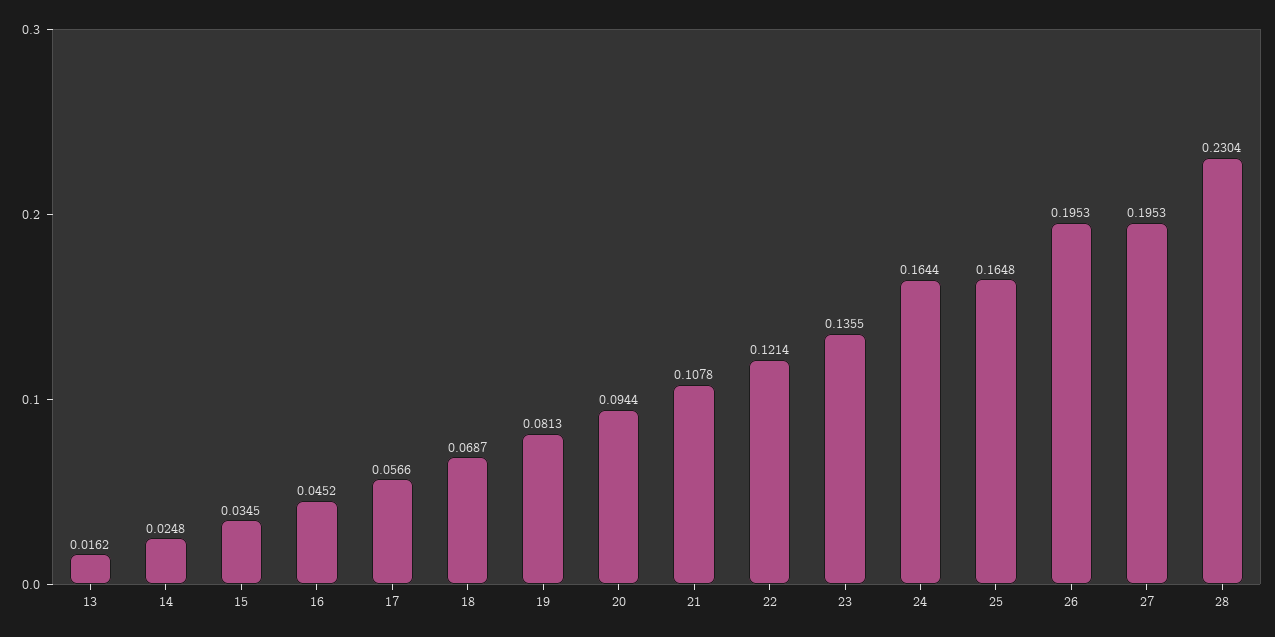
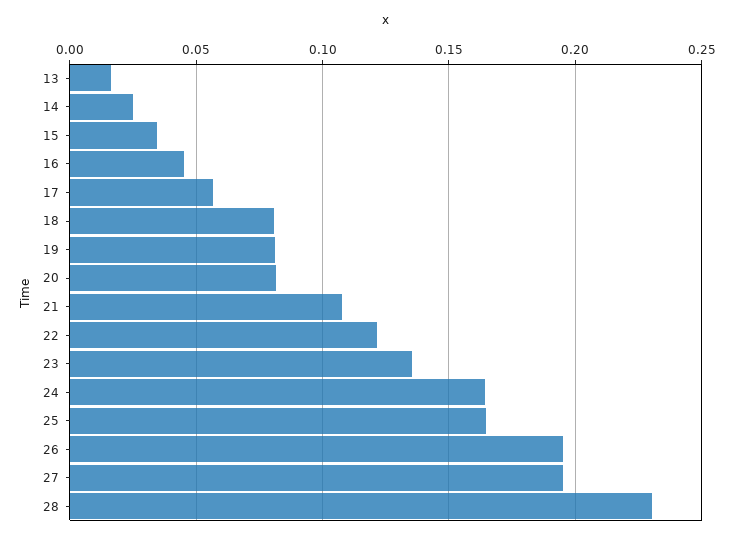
  {
    "13": 0.0162,
    "14": 0.0248,
    "15": 0.0345,
    "16": 0.0452,
    "17": 0.0566,
-   "18": 0.0687,
+   "18": 0.08,
    "19": 0.0813,
-   "20": 0.0944,
+   "20": 0.08,
    "21": 0.1078,
    "22": 0.1214,
    "23": 0.1355,
    "24": 0.1644,
    "25": 0.1648,
    "26": 0.1953,
    "27": 0.1953,
    "28": 0.2304
  }

